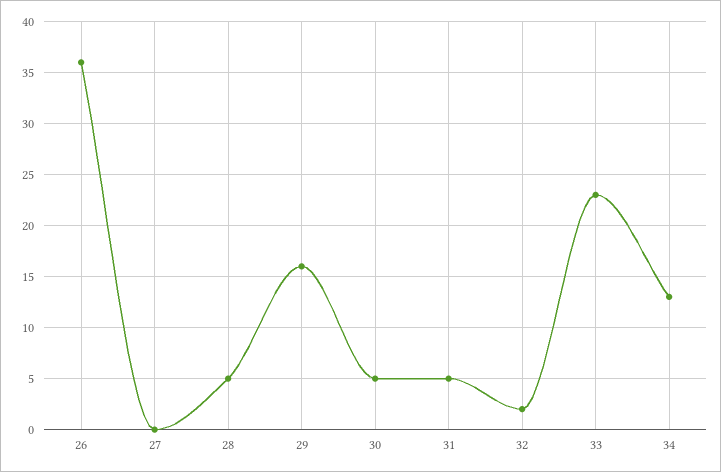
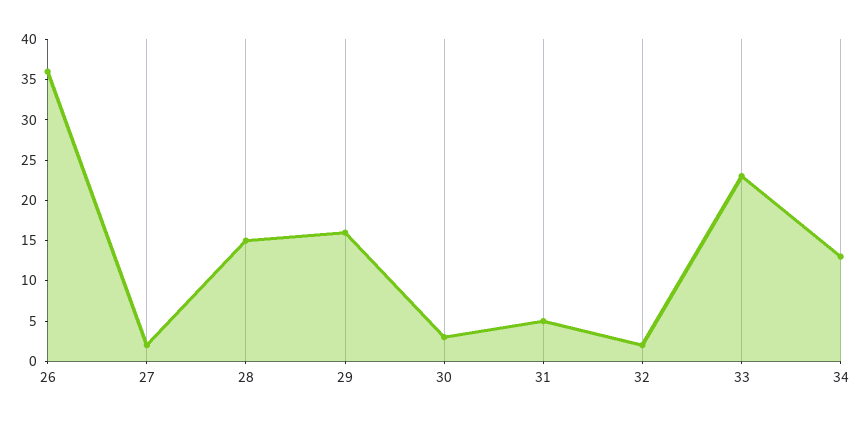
  {
    "26": 36,
-   "27": 0,
+   "27": 2,
-   "28": 5,
+   "28": 15,
    "29": 16,
-   "30": 5,
+   "30": 3,
    "31": 5,
    "32": 2,
    "33": 23,
    "34": 13
  }

